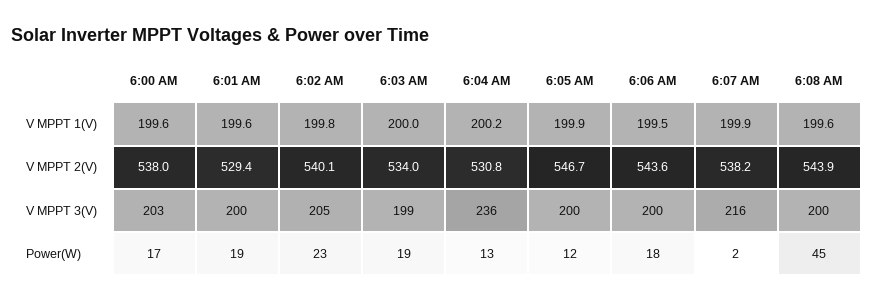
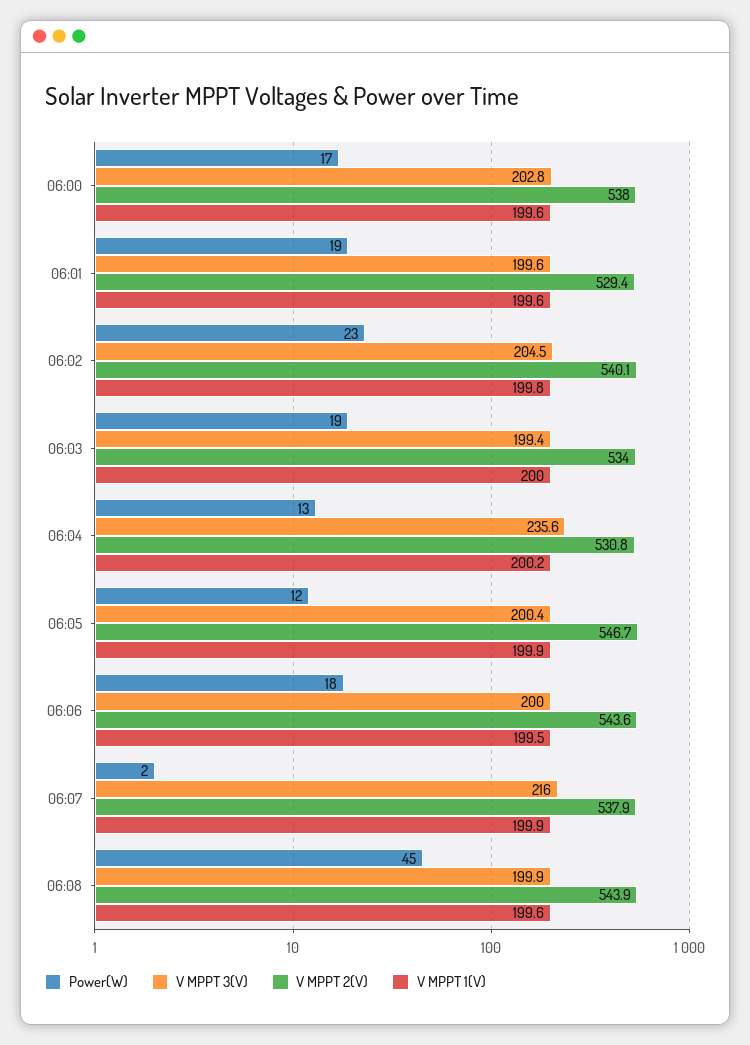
  {
    "V MPPT 1(V)": {
      "6:00 AM": 199.6,
      "6:01 AM": 199.6,
      "6:02 AM": 199.8,
      "6:03 AM": 200,
      "6:04 AM": 200.2,
      "6:05 AM": 199.9,
      "6:06 AM": 199.5,
      "6:07 AM": 199.9,
      "6:08 AM": 199.6
    },
    "V MPPT 2(V)": {
      "6:00 AM": 538,
      "6:01 AM": 529.4,
      "6:02 AM": 540.1,
      "6:03 AM": 534,
      "6:04 AM": 530.8,
      "6:05 AM": 546.7,
      "6:06 AM": 543.6,
-     "6:07 AM": 538.2,
+     "6:07 AM": 537.9,
      "6:08 AM": 543.9
    },
    "V MPPT 3(V)": {
      "6:00 AM": 202.8,
      "6:01 AM": 199.6,
      "6:02 AM": 204.5,
      "6:03 AM": 199.4,
      "6:04 AM": 235.6,
      "6:05 AM": 200.4,
      "6:06 AM": 200,
      "6:07 AM": 216,
      "6:08 AM": 199.9
    },
    "Power(W)": {
      "6:00 AM": 17,
      "6:01 AM": 19,
      "6:02 AM": 23,
      "6:03 AM": 19,
      "6:04 AM": 13,
      "6:05 AM": 12,
      "6:06 AM": 18,
      "6:07 AM": 2,
      "6:08 AM": 45
    }
  }

